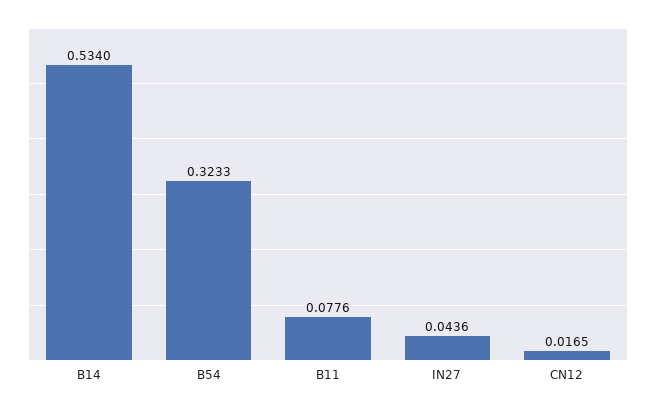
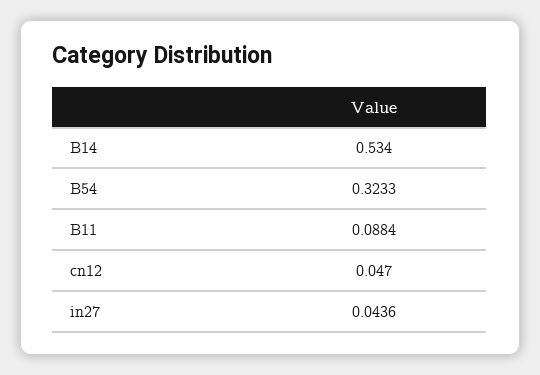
  {
    "B14": 0.534,
    "B54": 0.3233,
-   "B11": 0.0776,
+   "B11": 0.0884,
    "IN27": 0.0436,
-   "CN12": 0.0165
+   "CN12": 0.047
  }

